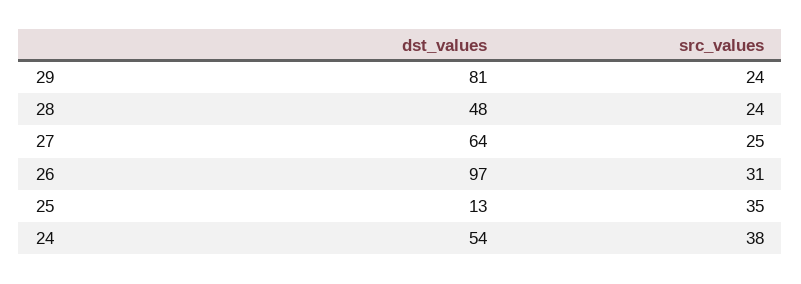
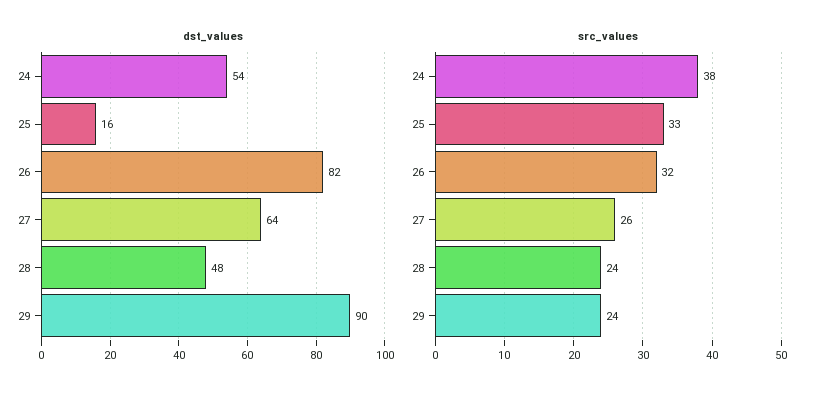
  {
    "dst_values": {
-     "29": 81,
+     "29": 90,
      "28": 48,
      "27": 64,
-     "26": 97,
+     "26": 82,
-     "25": 13,
+     "25": 16,
      "24": 54
    },
    "src_values": {
      "29": 24,
      "28": 24,
-     "27": 25,
+     "27": 26,
-     "26": 31,
+     "26": 32,
-     "25": 35,
+     "25": 33,
      "24": 38
    }
  }

